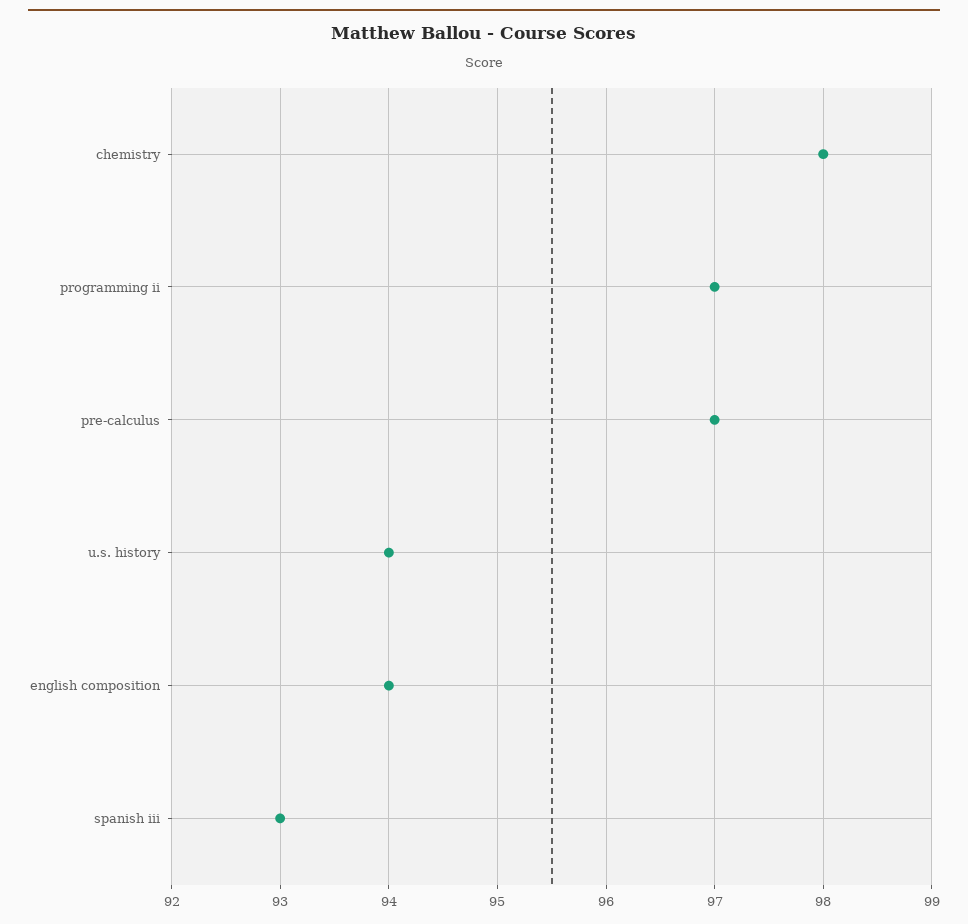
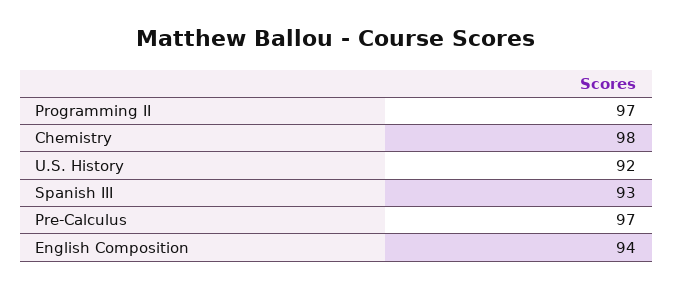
  {
    "chemistry": 98,
    "programming ii": 97,
    "pre-calculus": 97,
-   "u.s. history": 94,
+   "u.s. history": 92,
    "english composition": 94,
    "spanish iii": 93
  }

